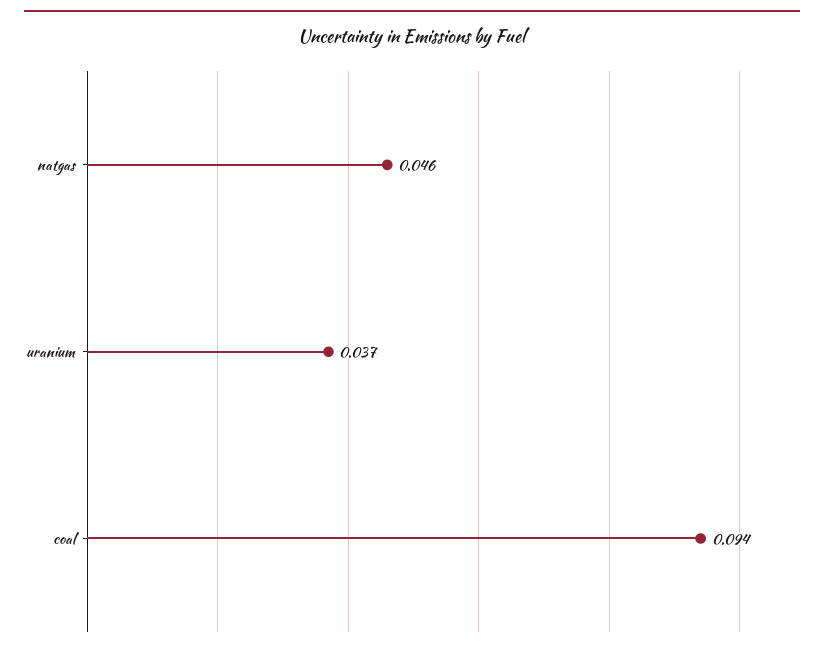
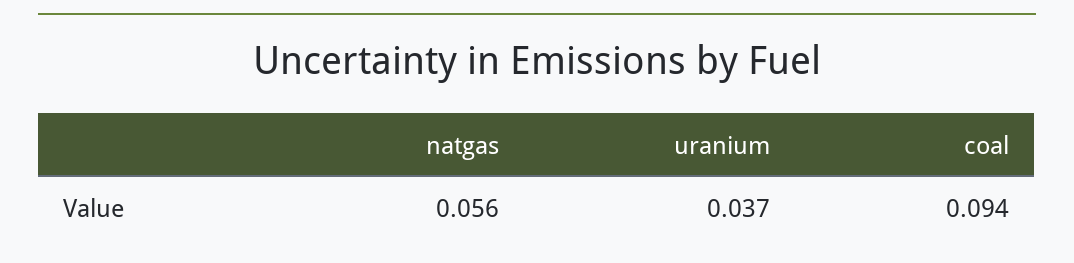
  {
-   "natgas": 0.046,
+   "natgas": 0.056,
    "uranium": 0.037,
    "coal": 0.094
  }

